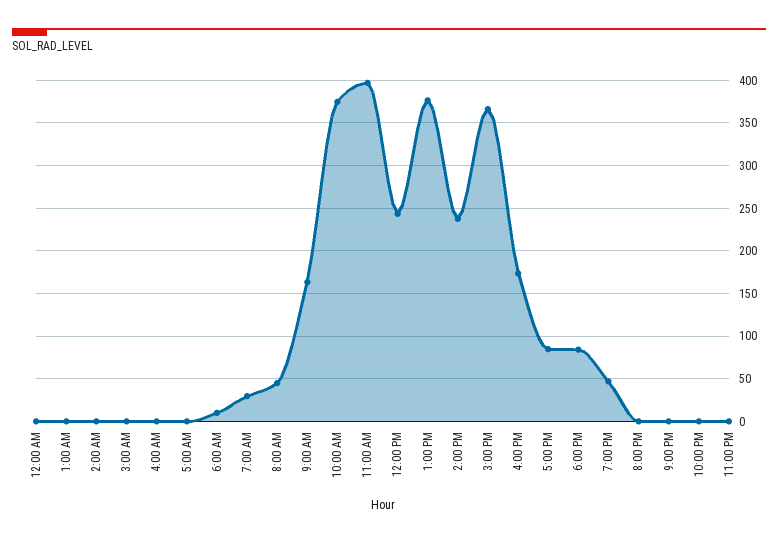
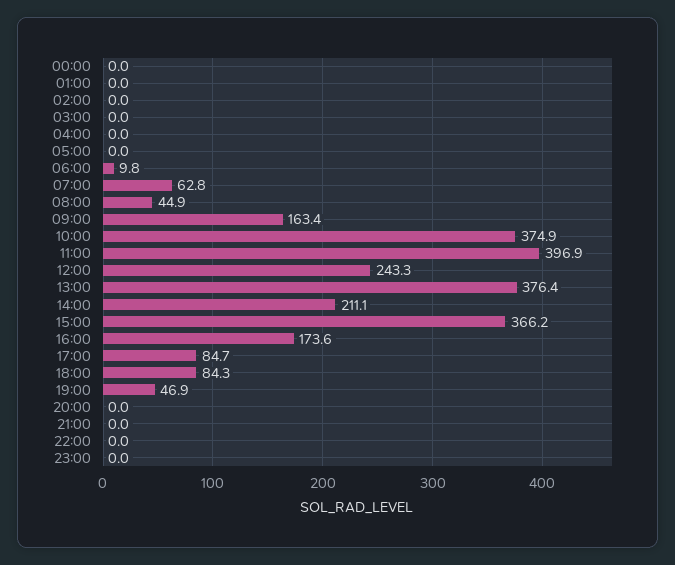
  {
    "12:00 AM": 0,
    "1:00 AM": 0,
    "2:00 AM": 0,
    "3:00 AM": 0,
    "4:00 AM": 0,
    "5:00 AM": 0,
    "6:00 AM": 9.8,
-   "7:00 AM": 30,
+   "7:00 AM": 62.8,
    "8:00 AM": 44.9,
    "9:00 AM": 163.4,
    "10:00 AM": 374.9,
    "11:00 AM": 396.9,
    "12:00 PM": 243.3,
    "1:00 PM": 376.4,
-   "2:00 PM": 240,
+   "2:00 PM": 211.1,
    "3:00 PM": 366.2,
    "4:00 PM": 173.6,
    "5:00 PM": 84.7,
    "6:00 PM": 84.3,
    "7:00 PM": 46.9,
    "8:00 PM": 0,
    "9:00 PM": 0,
    "10:00 PM": 0,
    "11:00 PM": 0
  }

